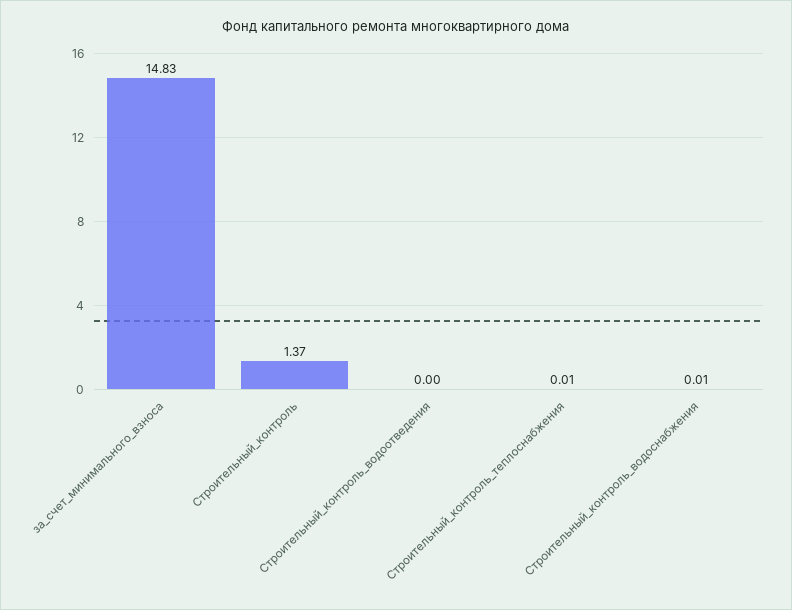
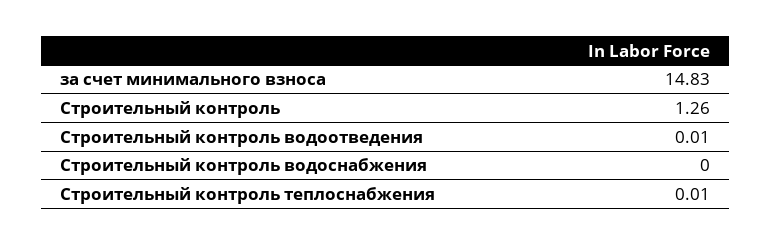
  {
    "за_счет_минимального_взноса": 14.83,
-   "Строительный_контроль": 1.37,
+   "Строительный_контроль": 1.26,
-   "Строительный_контроль_водоотведения": 0,
+   "Строительный_контроль_водоотведения": 0.01,
    "Строительный_контроль_теплоснабжения": 0.01,
-   "Строительный_контроль_водоснабжения": 0.01
+   "Строительный_контроль_водоснабжения": 0
  }

